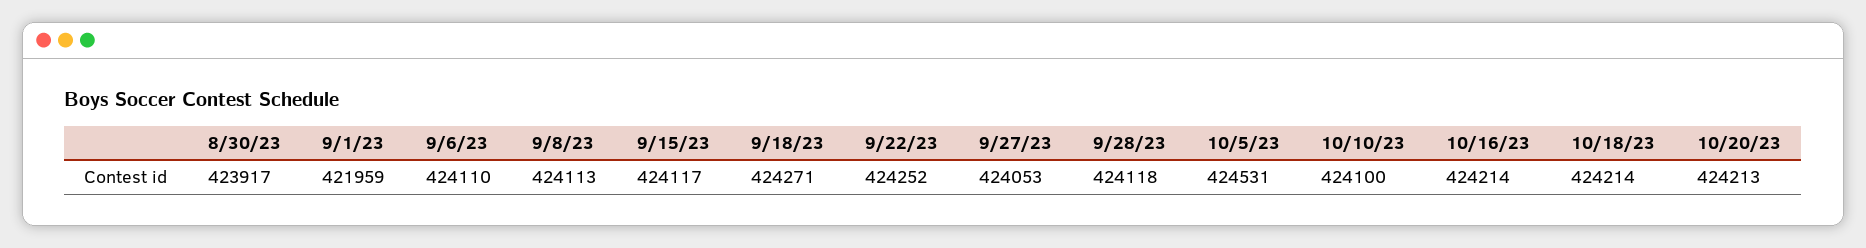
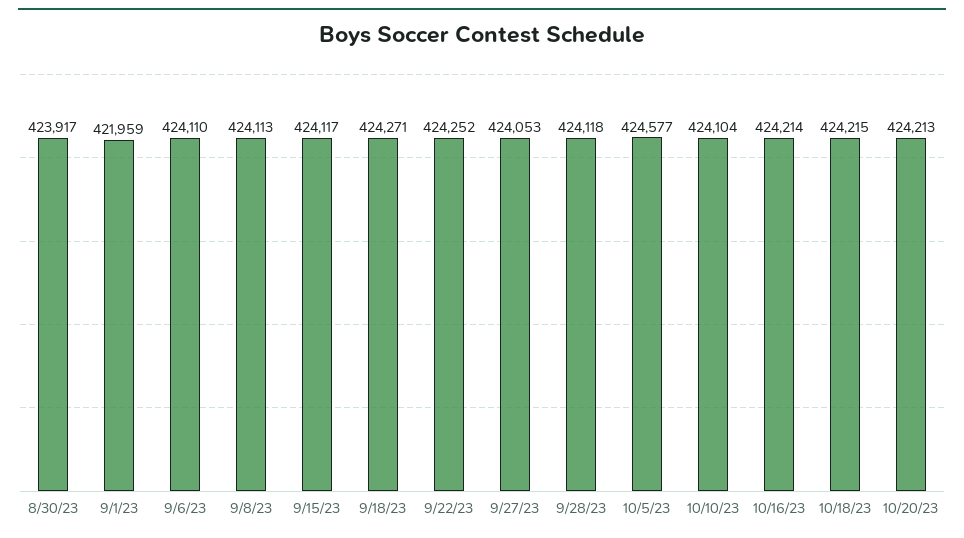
  {
    "8/30/23": 423917,
    "9/1/23": 421959,
    "9/6/23": 424110,
    "9/8/23": 424113,
    "9/15/23": 424117,
    "9/18/23": 424271,
    "9/22/23": 424252,
    "9/27/23": 424053,
    "9/28/23": 424118,
-   "10/5/23": 424531,
+   "10/5/23": 424577,
-   "10/10/23": 424100,
+   "10/10/23": 424104,
    "10/16/23": 424214,
-   "10/18/23": 424214,
+   "10/18/23": 424215,
    "10/20/23": 424213
  }

